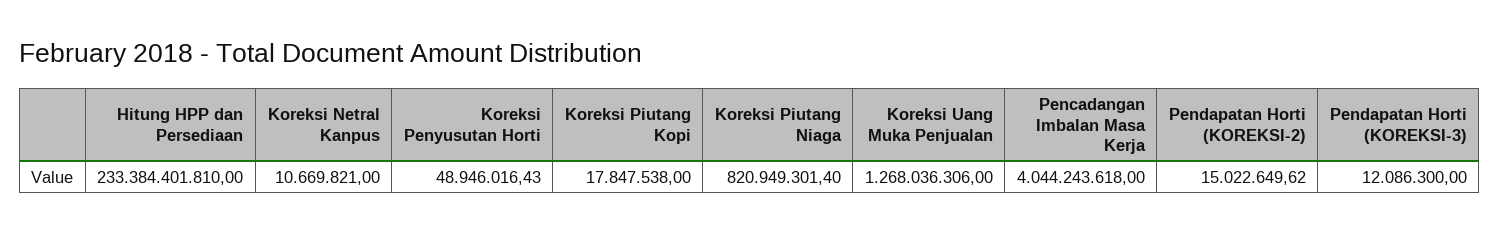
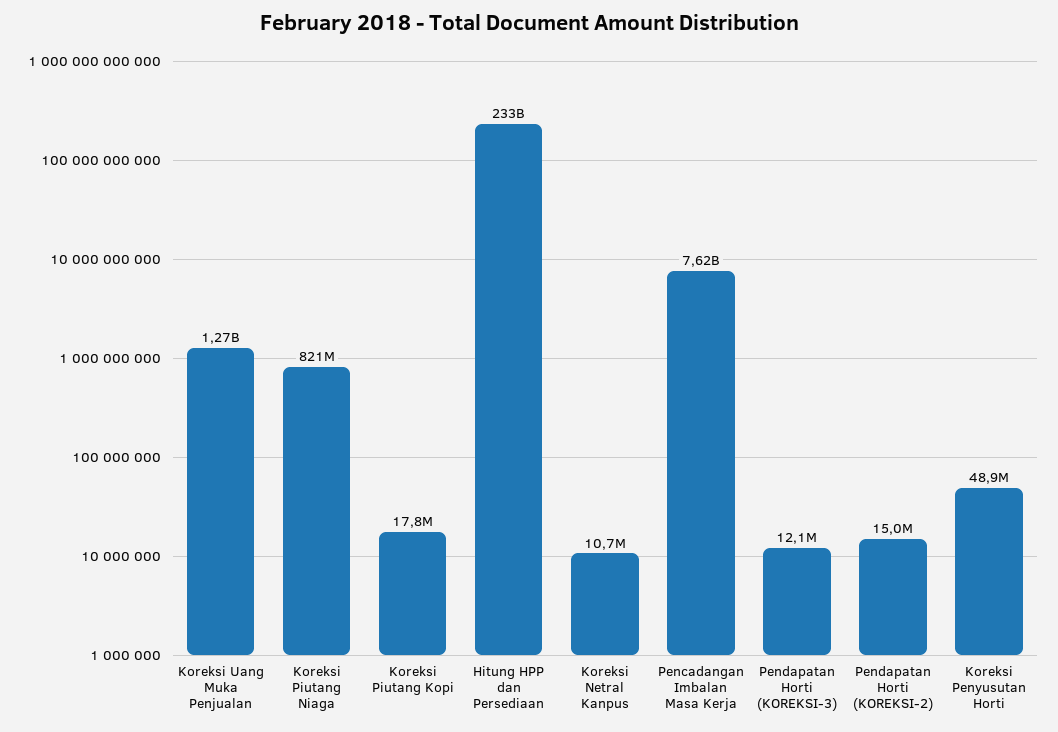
  {
    "Hitung HPP dan Persediaan": 233384401810,
    "Koreksi Netral Kanpus": 10669821,
    "Koreksi Penyusutan Horti": 48946016.43,
    "Koreksi Piutang Kopi": 17847538,
    "Koreksi Piutang Niaga": 820949301.4,
    "Koreksi Uang Muka Penjualan": 1268036306,
-   "Pencadangan Imbalan Masa Kerja": 4044243618,
+   "Pencadangan Imbalan Masa Kerja": 7620000000,
    "Pendapatan Horti (KOREKSI-2)": 15022649.62,
    "Pendapatan Horti (KOREKSI-3)": 12086300
  }

